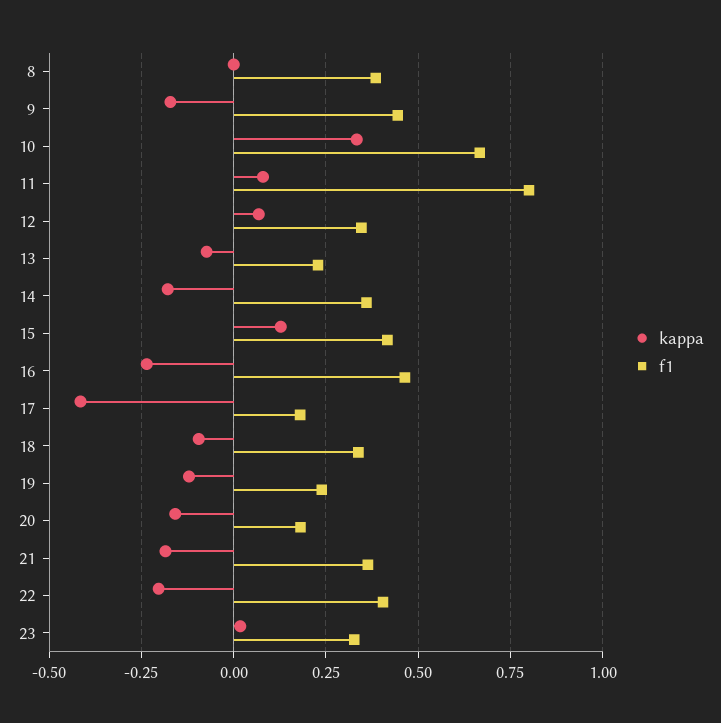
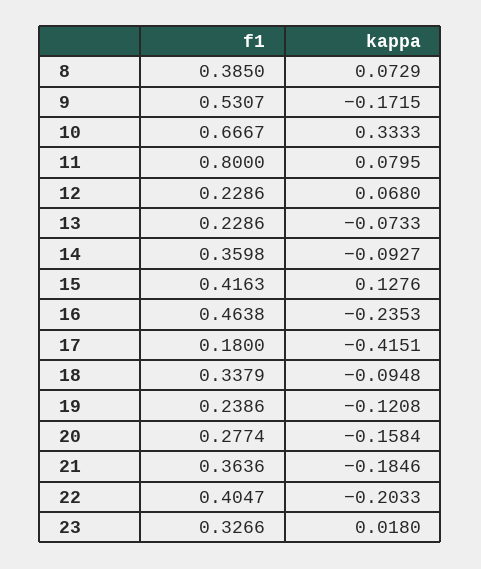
  {
    "kappa": {
-     "8": 0,
+     "8": 0.0729,
      "9": -0.1715,
      "10": 0.3333,
      "11": 0.0795,
      "12": 0.068,
      "13": -0.0733,
-     "14": -0.175,
+     "14": -0.0927,
      "15": 0.1276,
      "16": -0.2353,
      "17": -0.4151,
      "18": -0.0948,
      "19": -0.1208,
      "20": -0.1584,
      "21": -0.1846,
      "22": -0.2033,
      "23": 0.018
    },
    "f1": {
      "8": 0.385,
-     "9": 0.45,
+     "9": 0.5307,
      "10": 0.6667,
      "11": 0.8,
-     "12": 0.35,
+     "12": 0.2286,
      "13": 0.2286,
      "14": 0.3598,
      "15": 0.4163,
      "16": 0.4638,
      "17": 0.18,
      "18": 0.3379,
      "19": 0.2386,
-     "20": 0.175,
+     "20": 0.2774,
      "21": 0.3636,
      "22": 0.4047,
      "23": 0.3266
    }
  }

